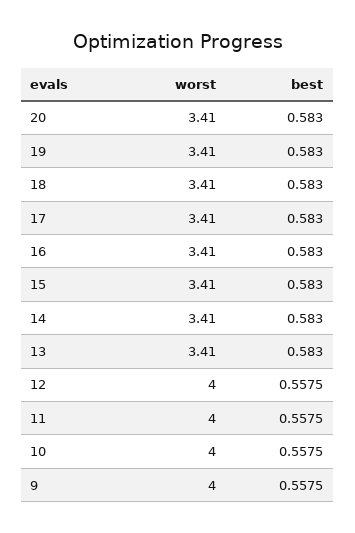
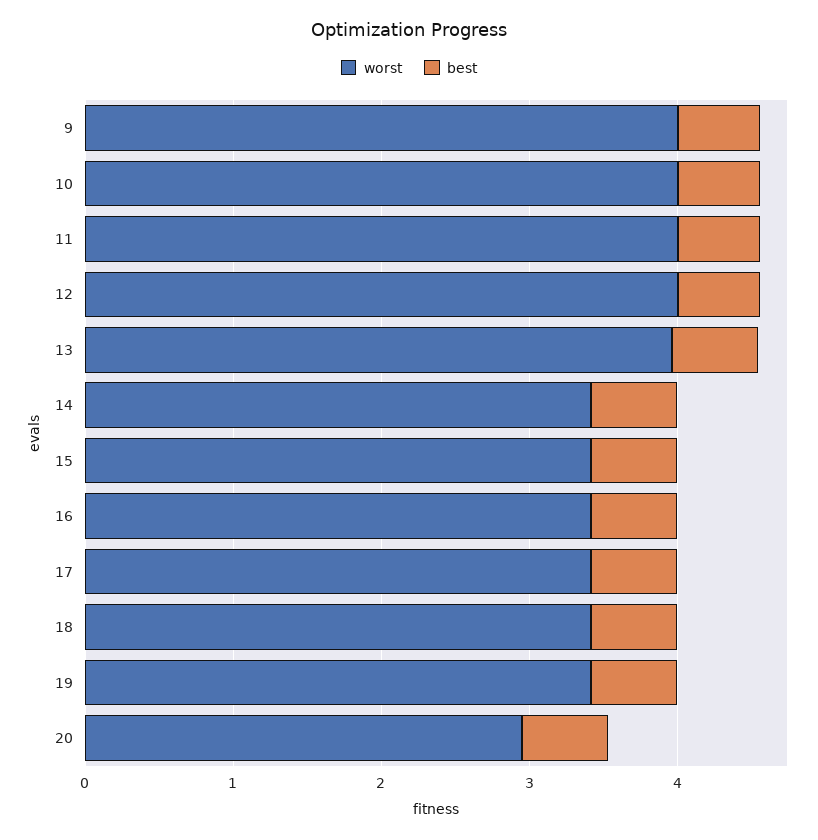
  {
    "worst": {
-     "20": 3.41,
+     "20": 3,
      "19": 3.41,
      "18": 3.41,
      "17": 3.41,
      "16": 3.41,
      "15": 3.41,
      "14": 3.41,
-     "13": 3.41,
+     "13": 4,
      "12": 4,
      "11": 4,
      "10": 4,
      "9": 4
    },
    "best": {
      "20": 0.583,
      "19": 0.583,
      "18": 0.583,
      "17": 0.583,
      "16": 0.583,
      "15": 0.583,
      "14": 0.583,
      "13": 0.583,
      "12": 0.5575,
      "11": 0.5575,
      "10": 0.5575,
      "9": 0.5575
    }
  }

